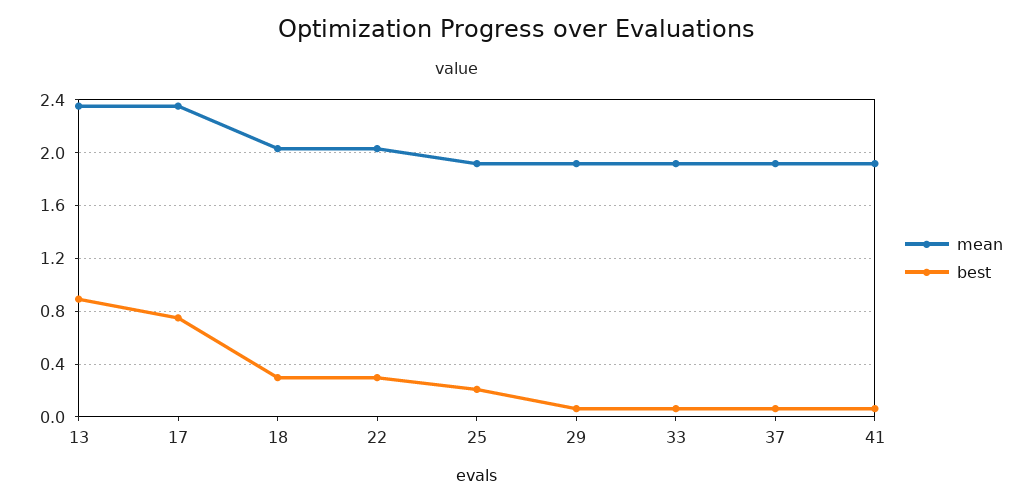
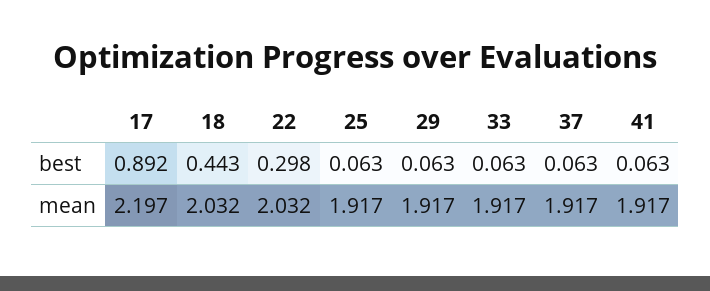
  {
    "mean": {
-     "13": 2.35,
-     "17": 2.35,
+     "17": 2.197,
      "18": 2.032,
      "22": 2.032,
      "25": 1.917,
      "29": 1.917,
      "33": 1.917,
      "37": 1.917,
      "41": 1.917
    },
    "best": {
-     "13": 0.9,
-     "17": 0.75,
+     "17": 0.892,
-     "18": 0.3,
+     "18": 0.443,
      "22": 0.298,
-     "25": 0.2,
+     "25": 0.063,
      "29": 0.063,
      "33": 0.063,
      "37": 0.063,
      "41": 0.063
    }
  }

